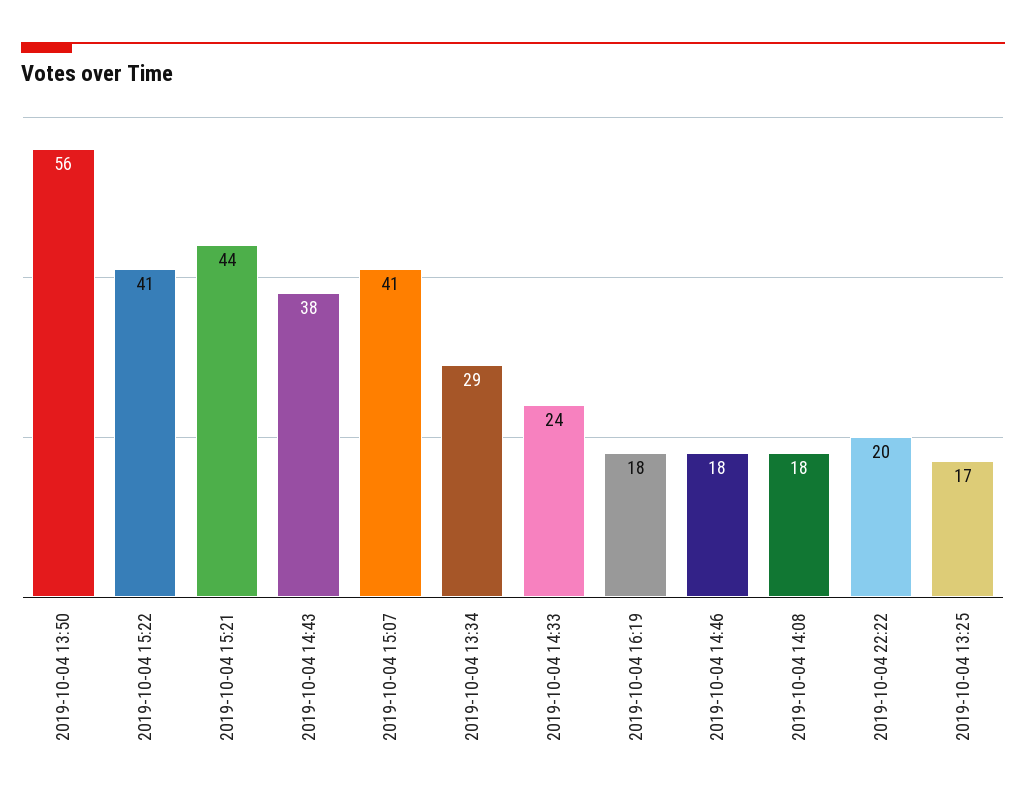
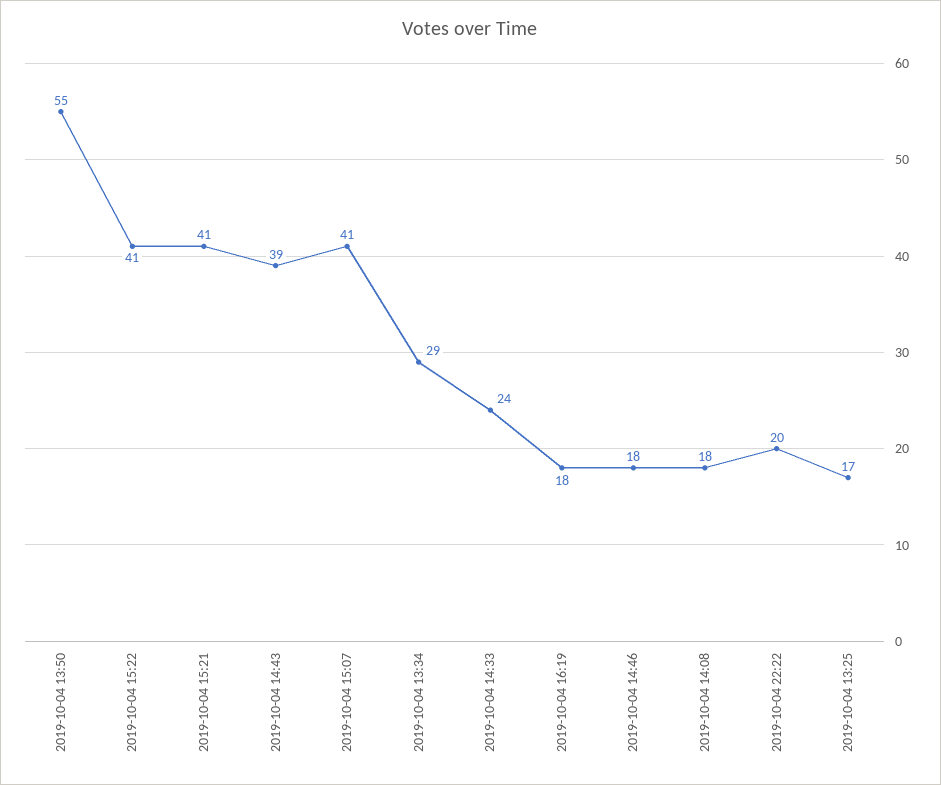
  {
-   "2019-10-04 13:50": 56,
+   "2019-10-04 13:50": 55,
    "2019-10-04 15:22": 41,
-   "2019-10-04 15:21": 44,
+   "2019-10-04 15:21": 41,
-   "2019-10-04 14:43": 38,
+   "2019-10-04 14:43": 39,
    "2019-10-04 15:07": 41,
    "2019-10-04 13:34": 29,
    "2019-10-04 14:33": 24,
    "2019-10-04 16:19": 18,
    "2019-10-04 14:46": 18,
    "2019-10-04 14:08": 18,
    "2019-10-04 22:22": 20,
    "2019-10-04 13:25": 17
  }

